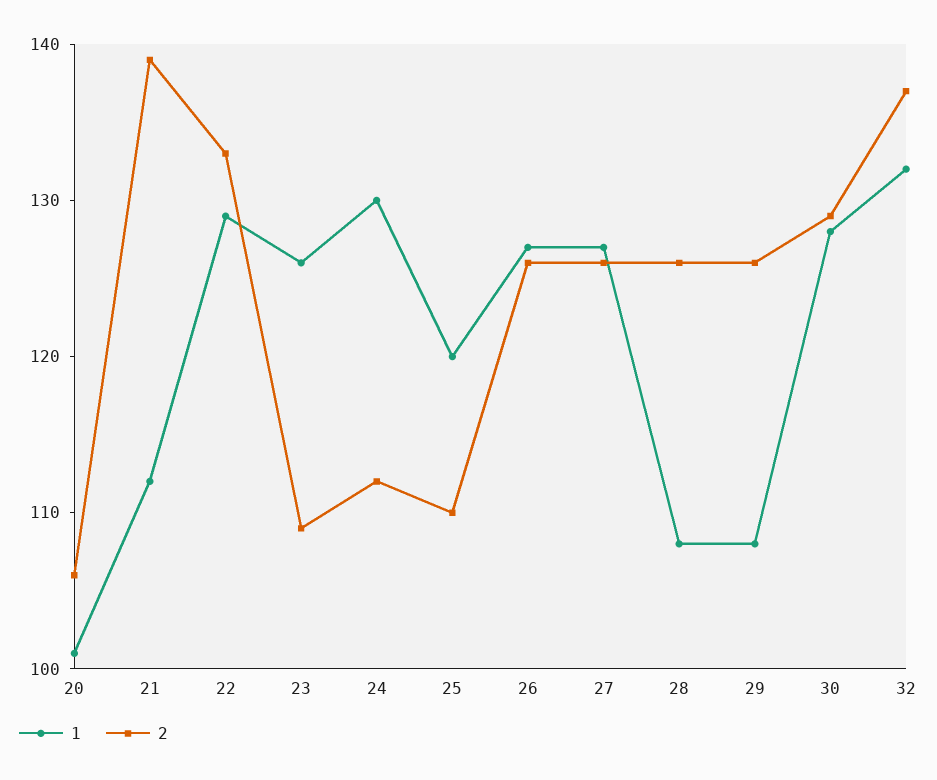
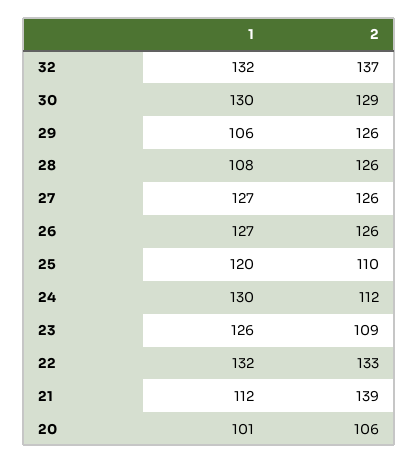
  {
    "1": {
      "20": 101,
      "21": 112,
-     "22": 129,
+     "22": 132,
      "23": 126,
      "24": 130,
      "25": 120,
      "26": 127,
      "27": 127,
      "28": 108,
-     "29": 108,
+     "29": 106,
-     "30": 128,
+     "30": 130,
      "32": 132
    },
    "2": {
      "20": 106,
      "21": 139,
      "22": 133,
      "23": 109,
      "24": 112,
      "25": 110,
      "26": 126,
      "27": 126,
      "28": 126,
      "29": 126,
      "30": 129,
      "32": 137
    }
  }

